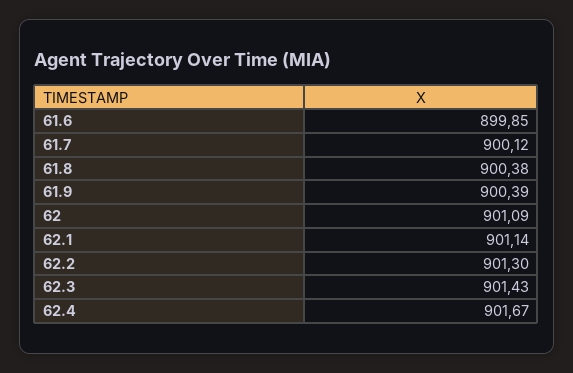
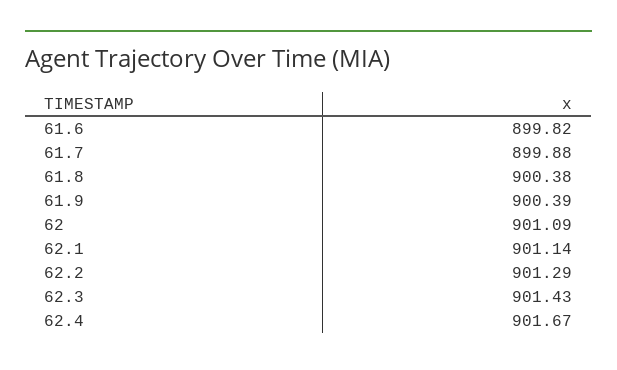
  {
-   "61.6": 899.85,
+   "61.6": 899.82,
-   "61.7": 900.12,
+   "61.7": 899.88,
    "61.8": 900.38,
    "61.9": 900.39,
    "62": 901.09,
    "62.1": 901.14,
-   "62.2": 901.3,
+   "62.2": 901.29,
    "62.3": 901.43,
    "62.4": 901.67
  }

